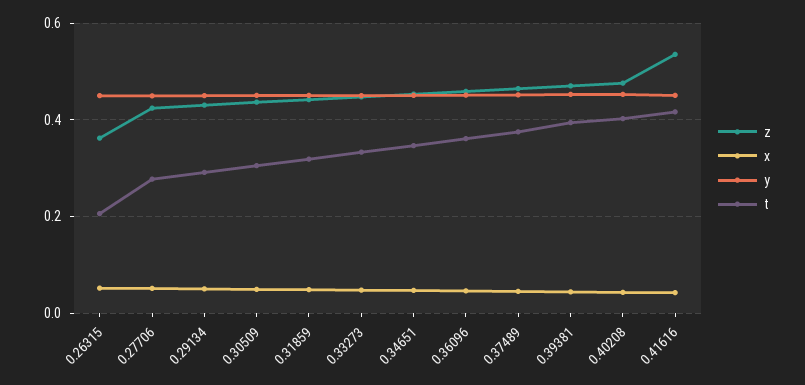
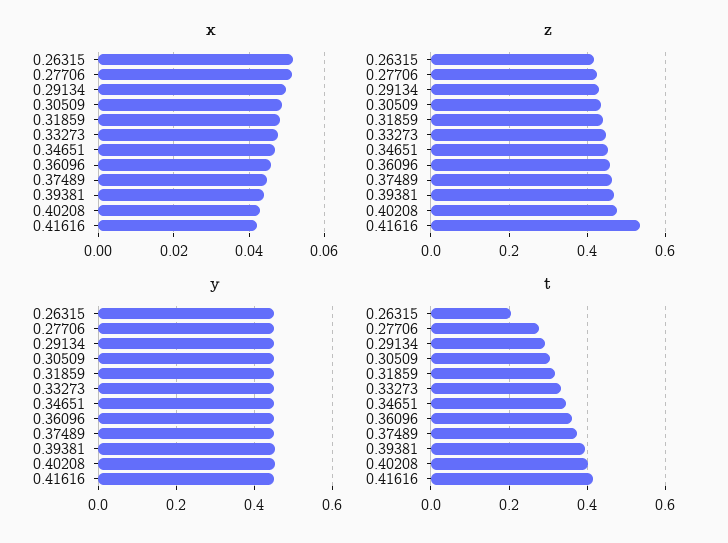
  {
    "z": {
-     "0.26315": 0.36,
+     "0.26315": 0.42,
      "0.27706": 0.42,
      "0.29134": 0.44,
      "0.30509": 0.44,
      "0.31859": 0.44,
      "0.33273": 0.44,
      "0.34651": 0.46,
      "0.36096": 0.46,
      "0.37489": 0.46,
      "0.39381": 0.46,
      "0.40208": 0.48,
      "0.41616": 0.54
    },
    "x": {
      "0.26315": 0.052,
      "0.27706": 0.052,
      "0.29134": 0.05,
      "0.30509": 0.048,
      "0.31859": 0.048,
      "0.33273": 0.048,
      "0.34651": 0.046,
      "0.36096": 0.046,
      "0.37489": 0.044,
      "0.39381": 0.044,
      "0.40208": 0.044,
      "0.41616": 0.042
    },
    "y": {
      "0.26315": 0.44,
      "0.27706": 0.44,
      "0.29134": 0.46,
      "0.30509": 0.46,
      "0.31859": 0.46,
      "0.33273": 0.46,
      "0.34651": 0.46,
      "0.36096": 0.46,
      "0.37489": 0.46,
      "0.39381": 0.46,
      "0.40208": 0.46,
      "0.41616": 0.46
    },
    "t": {
      "0.26315": 0.2,
      "0.27706": 0.28,
      "0.29134": 0.3,
      "0.30509": 0.3,
      "0.31859": 0.32,
      "0.33273": 0.34,
      "0.34651": 0.34,
      "0.36096": 0.36,
      "0.37489": 0.38,
      "0.39381": 0.4,
      "0.40208": 0.4,
      "0.41616": 0.42
    }
  }

